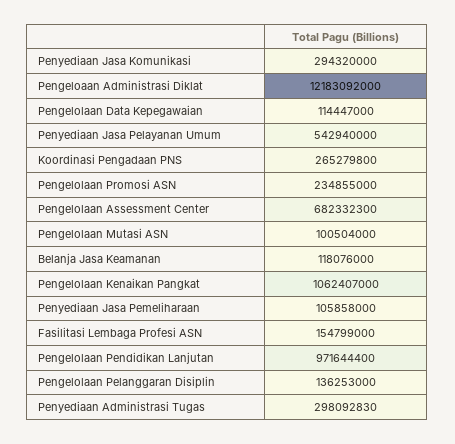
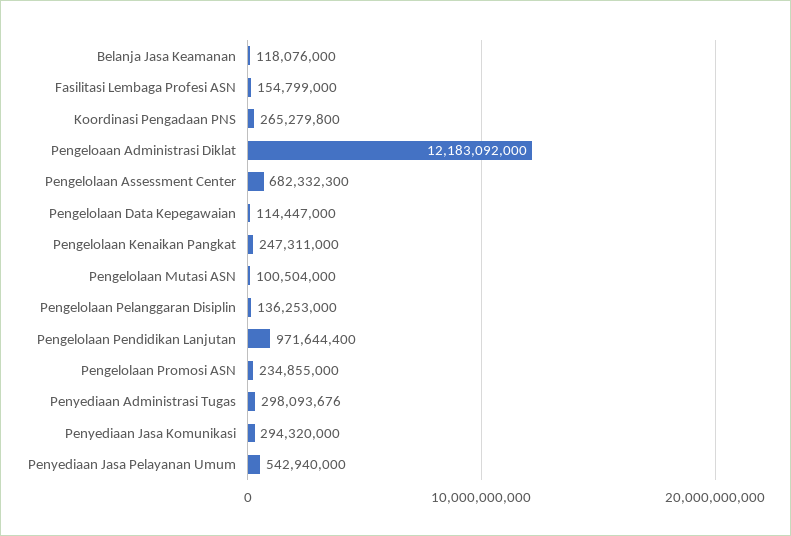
  {
    "Penyediaan Jasa Komunikasi": 294320000,
    "Pengeloaan Administrasi Diklat": 12183092000,
    "Pengelolaan Data Kepegawaian": 114447000,
    "Penyediaan Jasa Pelayanan Umum": 542940000,
    "Koordinasi Pengadaan PNS": 265279800,
    "Pengelolaan Promosi ASN": 234855000,
    "Pengelolaan Assessment Center": 682332300,
    "Pengelolaan Mutasi ASN": 100504000,
    "Belanja Jasa Keamanan": 118076000,
-   "Pengelolaan Kenaikan Pangkat": 1062407000,
+   "Pengelolaan Kenaikan Pangkat": 247311000,
-   "Penyediaan Jasa Pemeliharaan": 105858000,
    "Fasilitasi Lembaga Profesi ASN": 154799000,
    "Pengelolaan Pendidikan Lanjutan": 971644400,
    "Pengelolaan Pelanggaran Disiplin": 136253000,
-   "Penyediaan Administrasi Tugas": 298092830
+   "Penyediaan Administrasi Tugas": 298093676
  }

